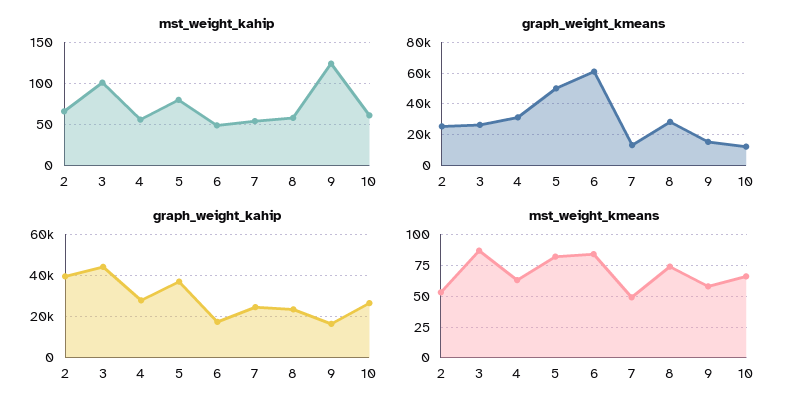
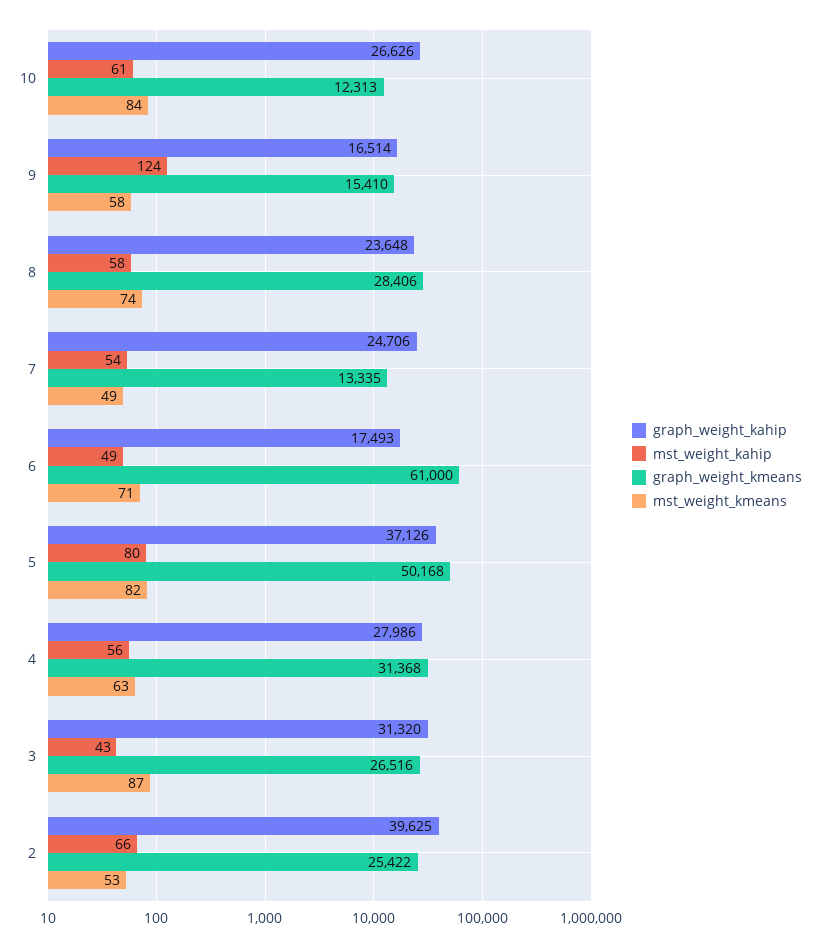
  {
    "mst_weight_kahip": {
      "2": 66,
-     "3": 100,
+     "3": 43,
      "4": 56,
      "5": 80,
      "6": 49,
      "7": 54,
      "8": 58,
      "9": 124,
      "10": 61
    },
    "graph_weight_kmeans": {
      "2": 25422,
      "3": 26516,
      "4": 31368,
      "5": 50168,
      "6": 61000,
      "7": 13335,
      "8": 28406,
      "9": 15410,
      "10": 12313
    },
    "graph_weight_kahip": {
      "2": 39625,
-     "3": 45000,
+     "3": 31320,
      "4": 27986,
      "5": 37126,
      "6": 17493,
      "7": 24706,
      "8": 23648,
      "9": 16514,
      "10": 26626
    },
    "mst_weight_kmeans": {
      "2": 53,
      "3": 87,
      "4": 63,
      "5": 82,
-     "6": 85,
+     "6": 71,
      "7": 49,
      "8": 74,
      "9": 58,
-     "10": 65
+     "10": 84
    }
  }

